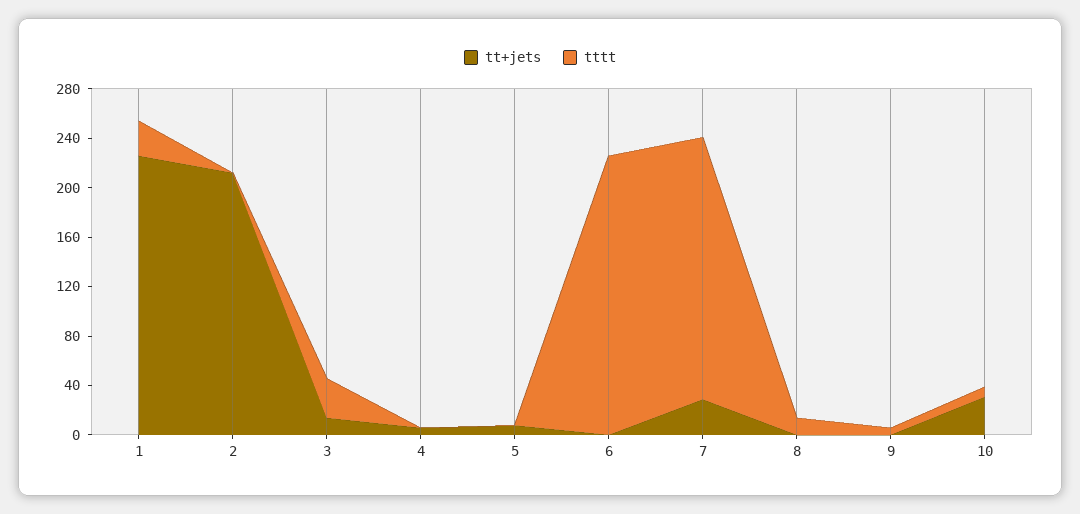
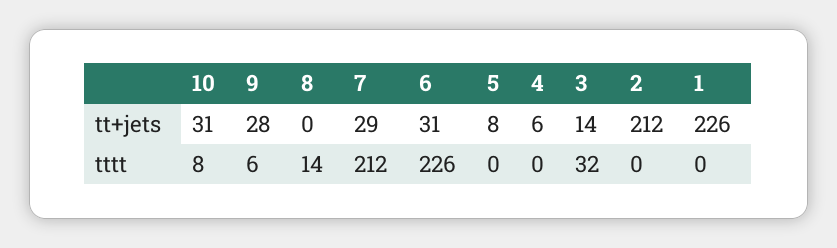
  {
    "tt+jets": {
      "1": 226,
      "2": 212,
      "3": 14,
      "4": 6,
      "5": 8,
-     "6": 0,
+     "6": 31,
      "7": 29,
      "8": 0,
-     "9": 0,
+     "9": 28,
      "10": 31
    },
    "tttt": {
-     "1": 30,
+     "1": 0,
      "2": 0,
      "3": 32,
      "4": 0,
      "5": 0,
      "6": 226,
      "7": 212,
      "8": 14,
      "9": 6,
      "10": 8
    }
  }

